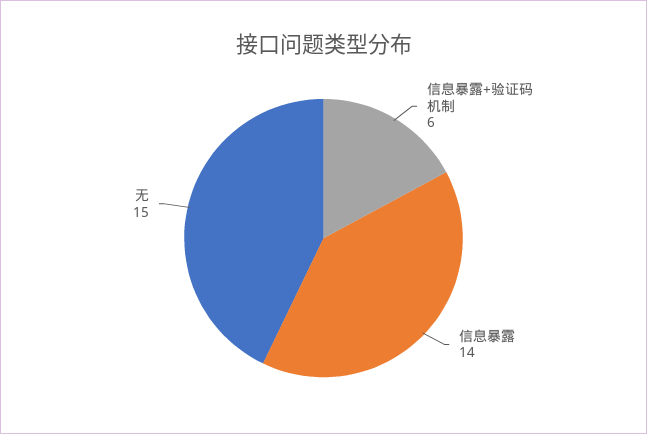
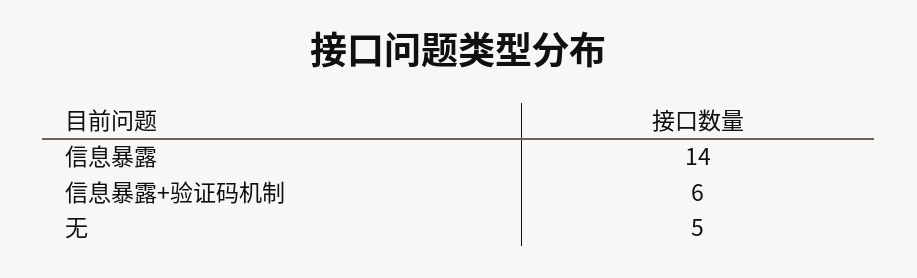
  {
    "信息暴露+验证码机制": 6,
    "信息暴露": 14,
-   "无": 15
+   "无": 5
  }

